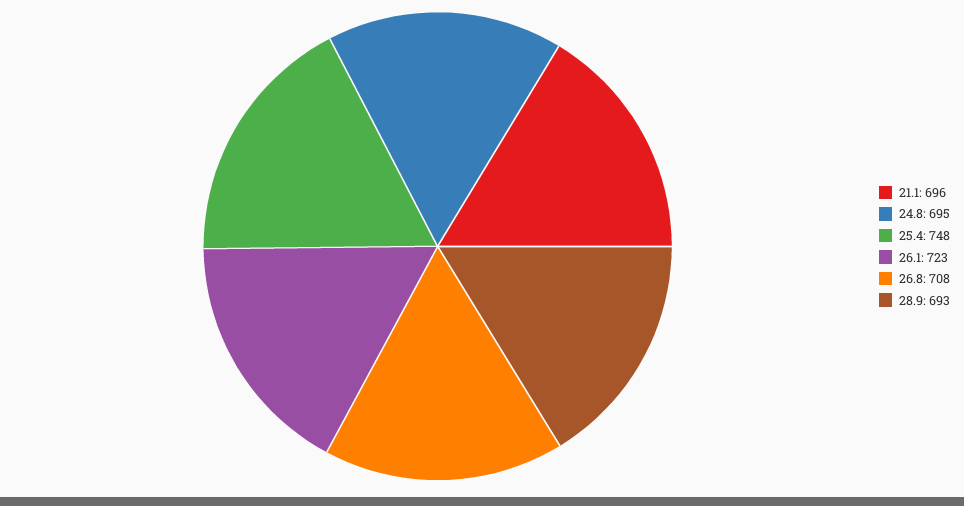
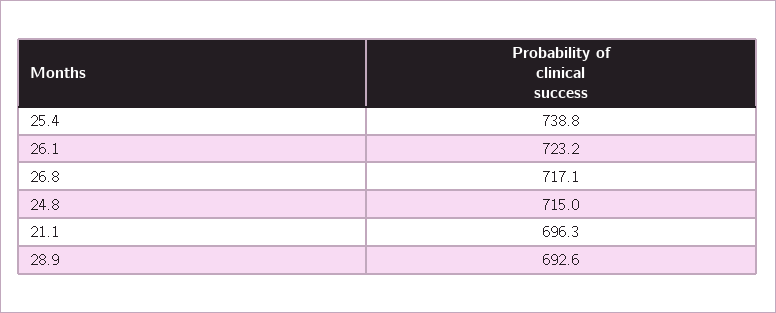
  {
    "21.1": 696.3,
-   "24.8": 695,
+   "24.8": 715,
-   "25.4": 748,
+   "25.4": 738.8,
    "26.1": 723.2,
-   "26.8": 708,
+   "26.8": 717.1,
    "28.9": 692.6
  }

